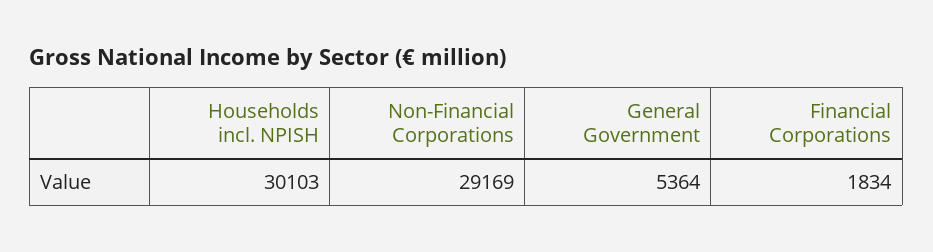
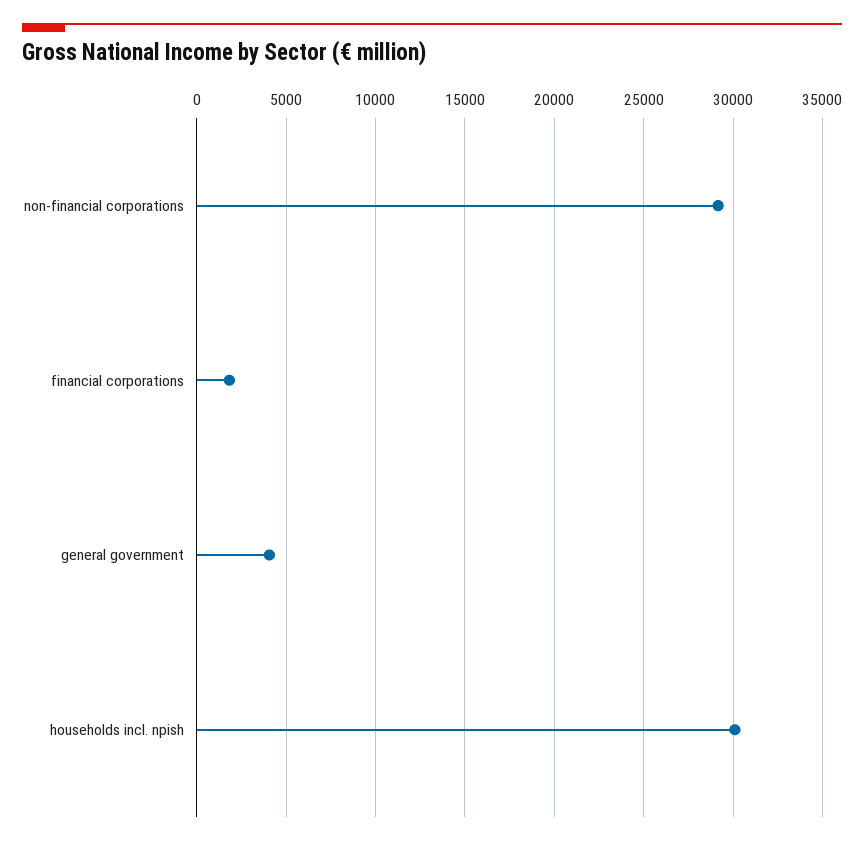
  {
    "Households incl. NPISH": 30103,
    "Non-Financial Corporations": 29169,
-   "General Government": 5364,
+   "General Government": 4000,
    "Financial Corporations": 1834
  }

